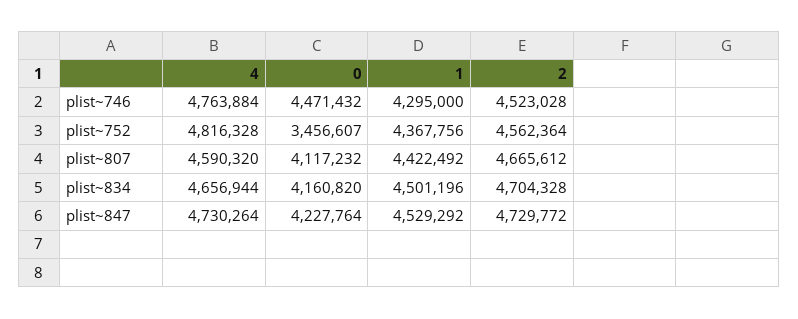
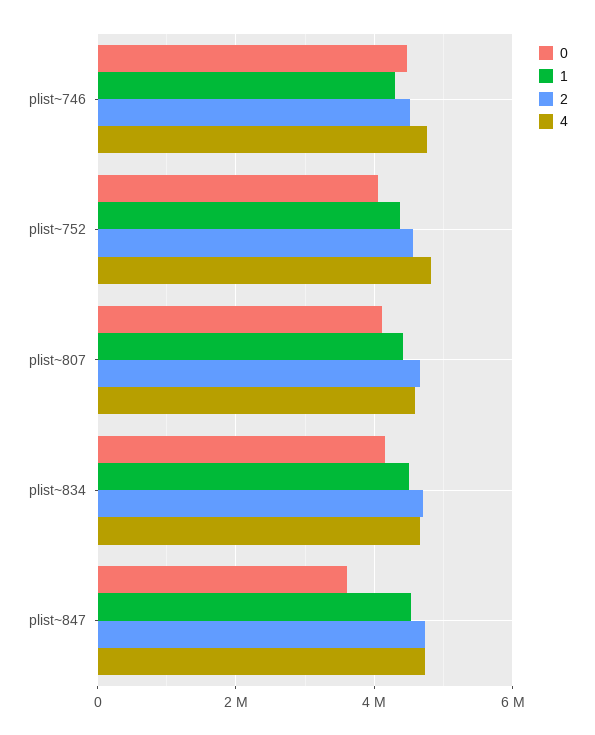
  {
    "4": {
      "plist~746": 4763884,
      "plist~752": 4816328,
      "plist~807": 4590320,
      "plist~834": 4656944,
      "plist~847": 4730264
    },
    "0": {
      "plist~746": 4471432,
-     "plist~752": 3456607,
+     "plist~752": 4000000,
      "plist~807": 4117232,
      "plist~834": 4160820,
-     "plist~847": 4227764
+     "plist~847": 3600000
    },
    "1": {
      "plist~746": 4295000,
      "plist~752": 4367756,
      "plist~807": 4422492,
      "plist~834": 4501196,
      "plist~847": 4529292
    },
    "2": {
      "plist~746": 4523028,
      "plist~752": 4562364,
      "plist~807": 4665612,
      "plist~834": 4704328,
      "plist~847": 4729772
    }
  }

